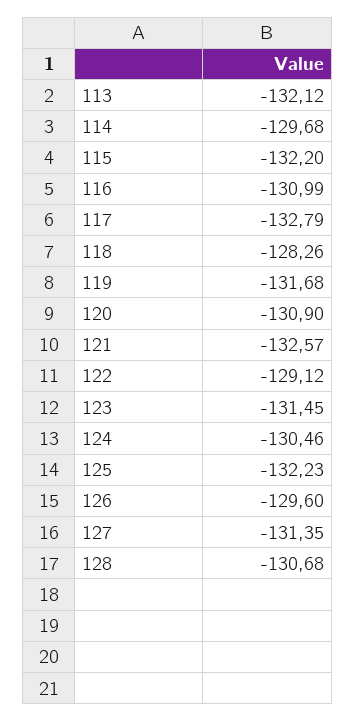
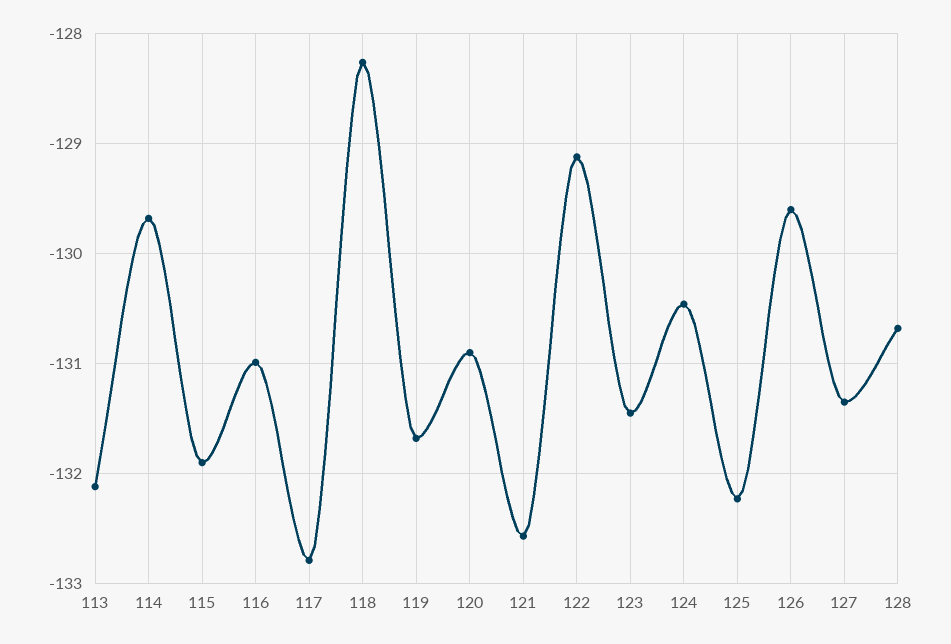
  {
    "113": -132.12,
    "114": -129.68,
-   "115": -132.2,
+   "115": -131.9,
    "116": -130.99,
    "117": -132.79,
    "118": -128.26,
    "119": -131.68,
    "120": -130.9,
    "121": -132.57,
    "122": -129.12,
    "123": -131.45,
    "124": -130.46,
    "125": -132.23,
    "126": -129.6,
    "127": -131.35,
    "128": -130.68
  }

